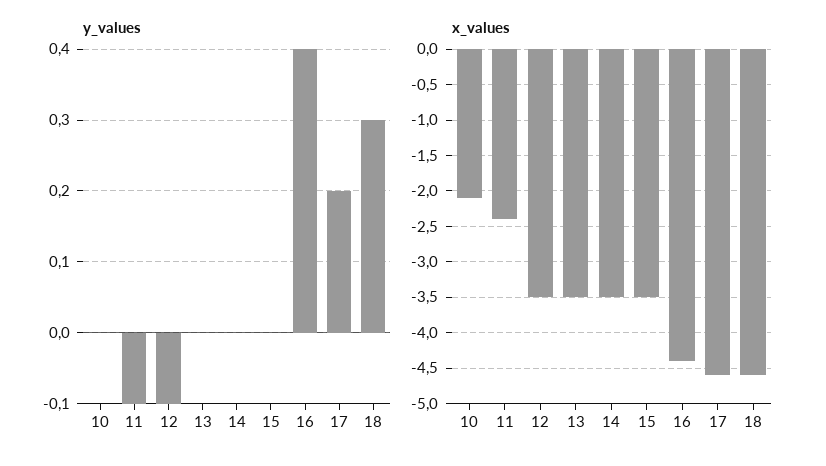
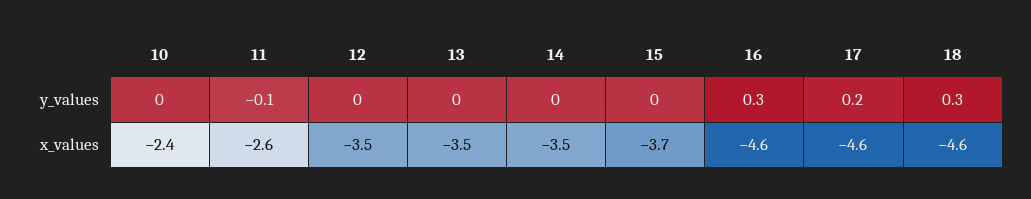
  {
    "y_values": {
      "10": 0,
      "11": -0.1,
-     "12": -0.1,
+     "12": 0,
      "13": 0,
      "14": 0,
      "15": 0,
-     "16": 0.4,
+     "16": 0.3,
      "17": 0.2,
      "18": 0.3
    },
    "x_values": {
-     "10": -2.1,
+     "10": -2.4,
-     "11": -2.4,
+     "11": -2.6,
      "12": -3.5,
      "13": -3.5,
      "14": -3.5,
-     "15": -3.5,
+     "15": -3.7,
-     "16": -4.4,
+     "16": -4.6,
      "17": -4.6,
      "18": -4.6
    }
  }

